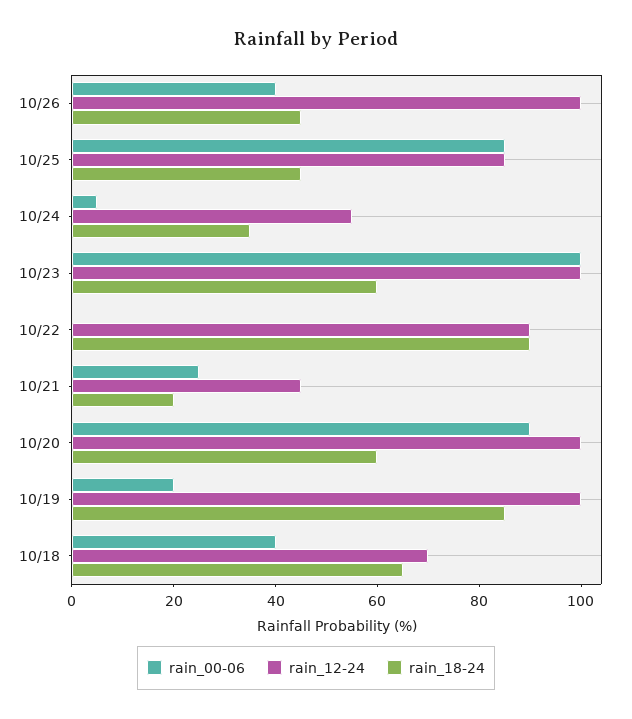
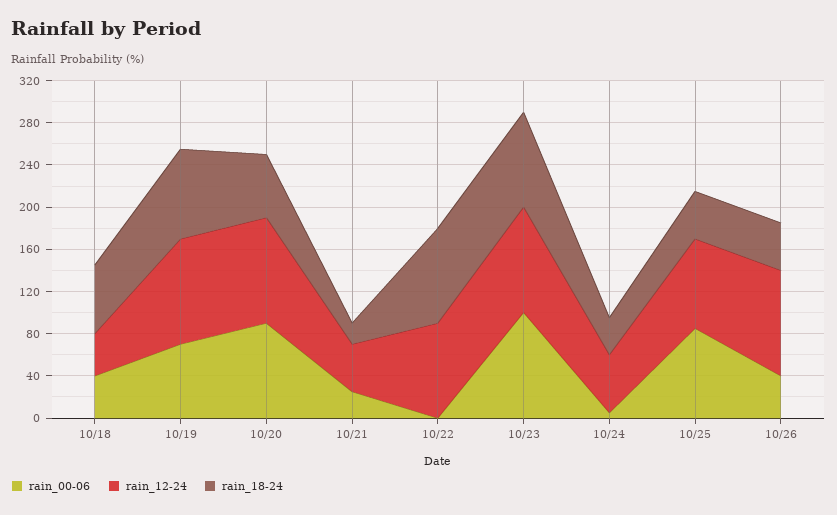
  {
    "rain_00-06": {
      "10/26": 40,
      "10/25": 85,
      "10/24": 5,
      "10/23": 100,
      "10/22": 0,
      "10/21": 25,
      "10/20": 90,
-     "10/19": 20,
+     "10/19": 70,
      "10/18": 40
    },
    "rain_12-24": {
      "10/26": 100,
      "10/25": 85,
      "10/24": 55,
      "10/23": 100,
      "10/22": 90,
      "10/21": 45,
      "10/20": 100,
      "10/19": 100,
-     "10/18": 70
+     "10/18": 40
    },
    "rain_18-24": {
      "10/26": 45,
      "10/25": 45,
      "10/24": 35,
-     "10/23": 60,
+     "10/23": 90,
      "10/22": 90,
      "10/21": 20,
      "10/20": 60,
      "10/19": 85,
      "10/18": 65
    }
  }

